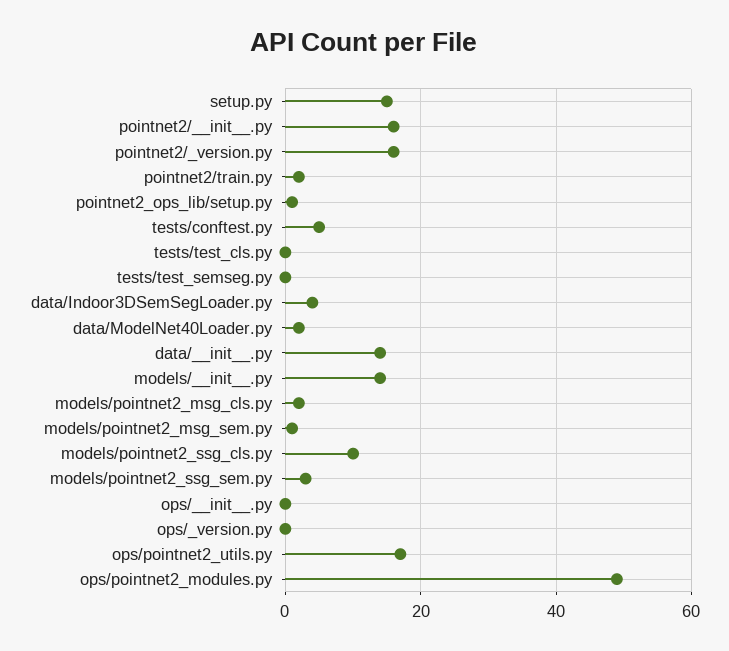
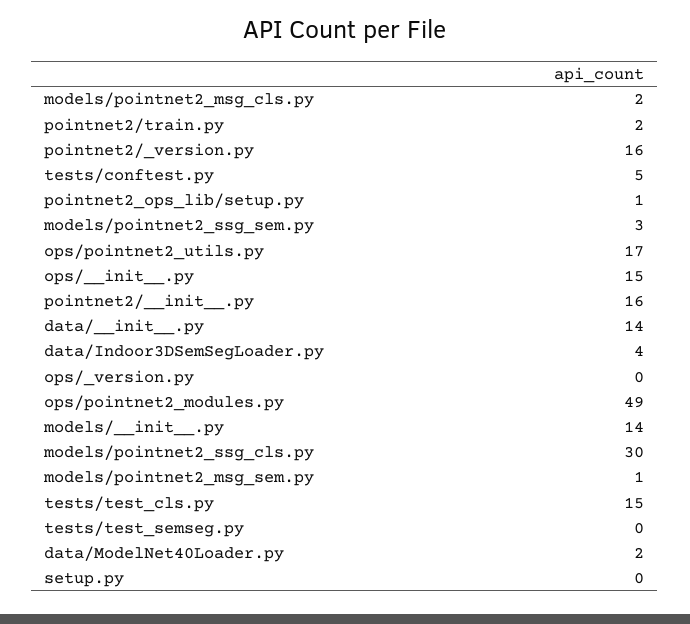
  {
-   "setup.py": 15,
+   "setup.py": 0,
    "pointnet2/__init__.py": 16,
    "pointnet2/_version.py": 16,
    "pointnet2/train.py": 2,
    "pointnet2_ops_lib/setup.py": 1,
    "tests/conftest.py": 5,
-   "tests/test_cls.py": 0,
+   "tests/test_cls.py": 15,
    "tests/test_semseg.py": 0,
    "data/Indoor3DSemSegLoader.py": 4,
    "data/ModelNet40Loader.py": 2,
    "data/__init__.py": 14,
    "models/__init__.py": 14,
    "models/pointnet2_msg_cls.py": 2,
    "models/pointnet2_msg_sem.py": 1,
-   "models/pointnet2_ssg_cls.py": 10,
+   "models/pointnet2_ssg_cls.py": 30,
    "models/pointnet2_ssg_sem.py": 3,
-   "ops/__init__.py": 0,
+   "ops/__init__.py": 15,
    "ops/_version.py": 0,
    "ops/pointnet2_utils.py": 17,
    "ops/pointnet2_modules.py": 49
  }

